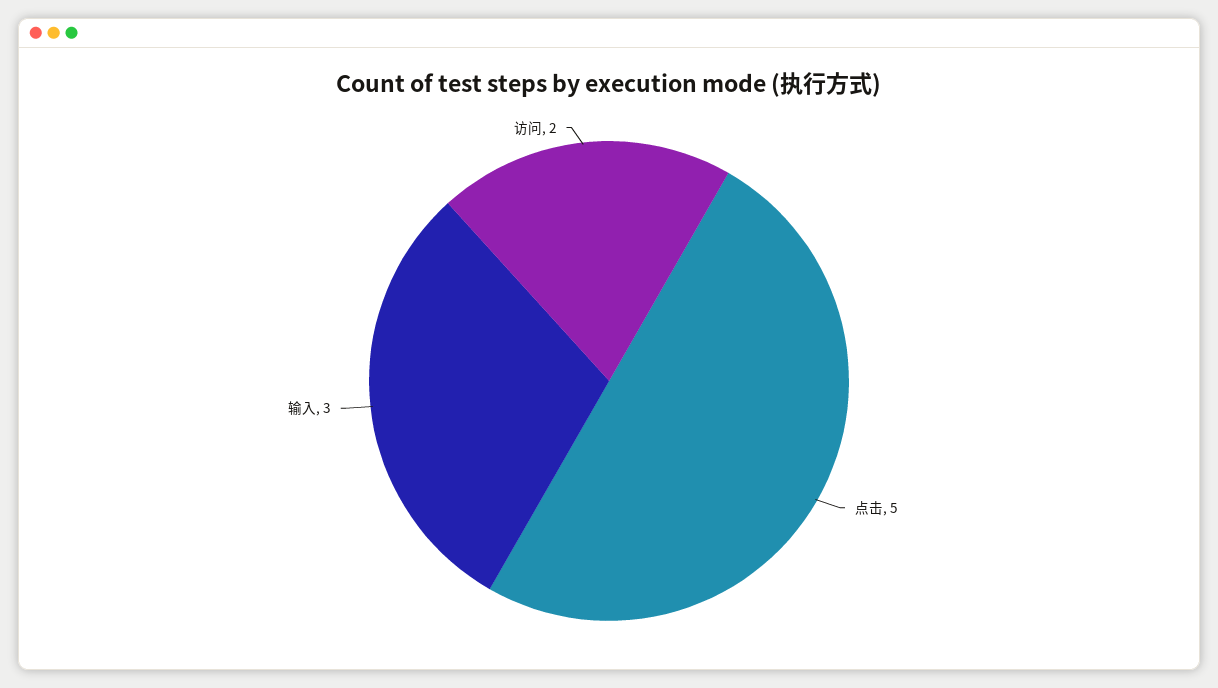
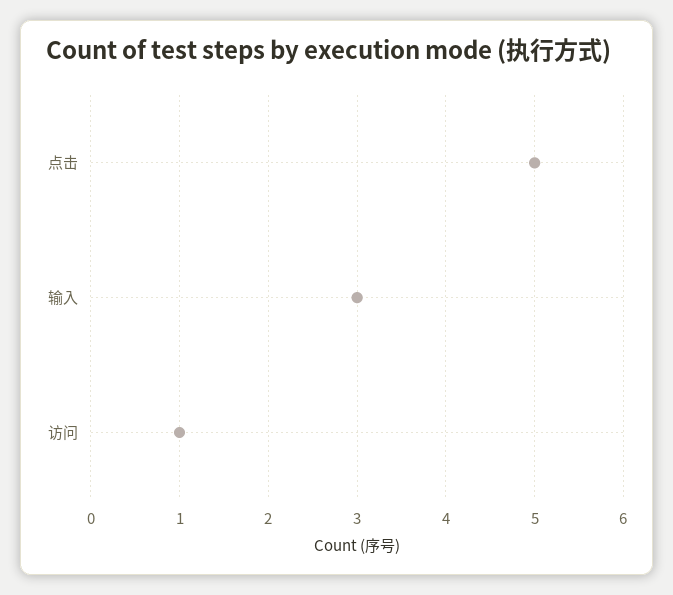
  {
    "点击": 5,
    "输入": 3,
-   "访问": 2
+   "访问": 1
  }

